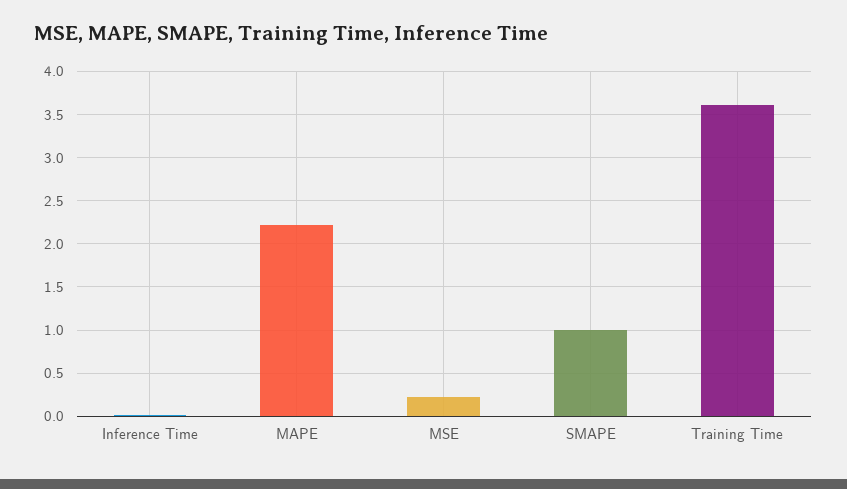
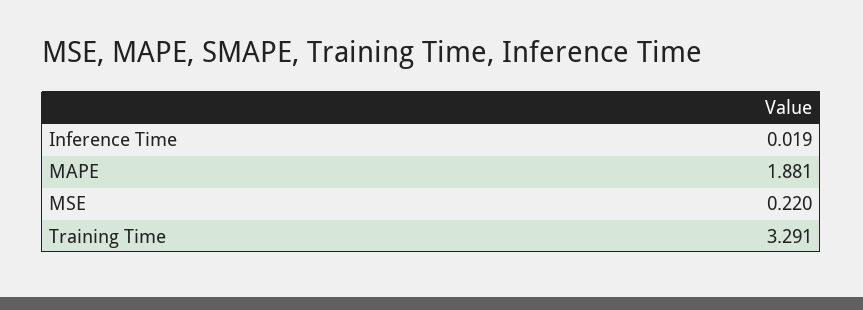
  {
    "Inference Time": 0.019,
-   "MAPE": 2.2,
+   "MAPE": 1.881,
    "MSE": 0.22,
-   "SMAPE": 1,
-   "Training Time": 3.6
+   "Training Time": 3.291
  }

